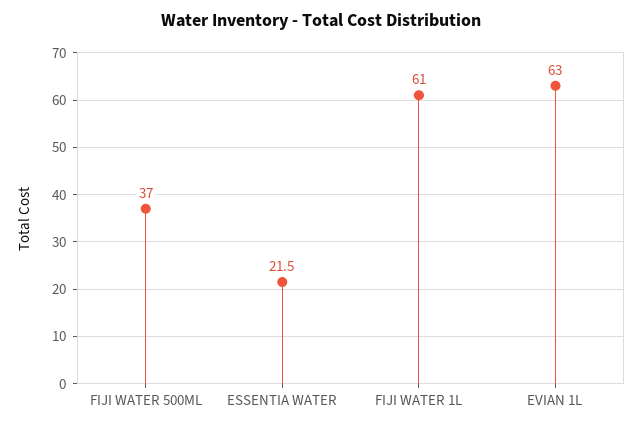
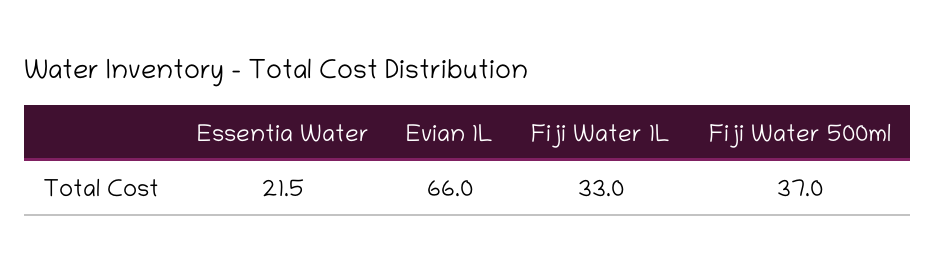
  {
    "FIJI WATER 500ML": 37,
    "ESSENTIA WATER": 21.5,
-   "FIJI WATER 1L": 61,
+   "FIJI WATER 1L": 33,
-   "EVIAN 1L": 63
+   "EVIAN 1L": 66
  }

